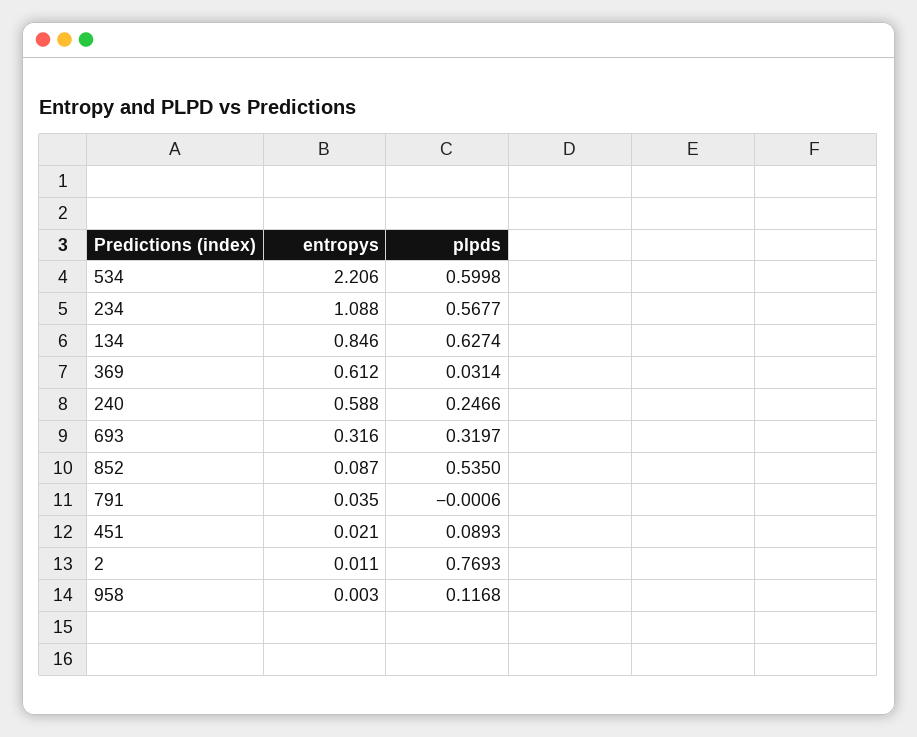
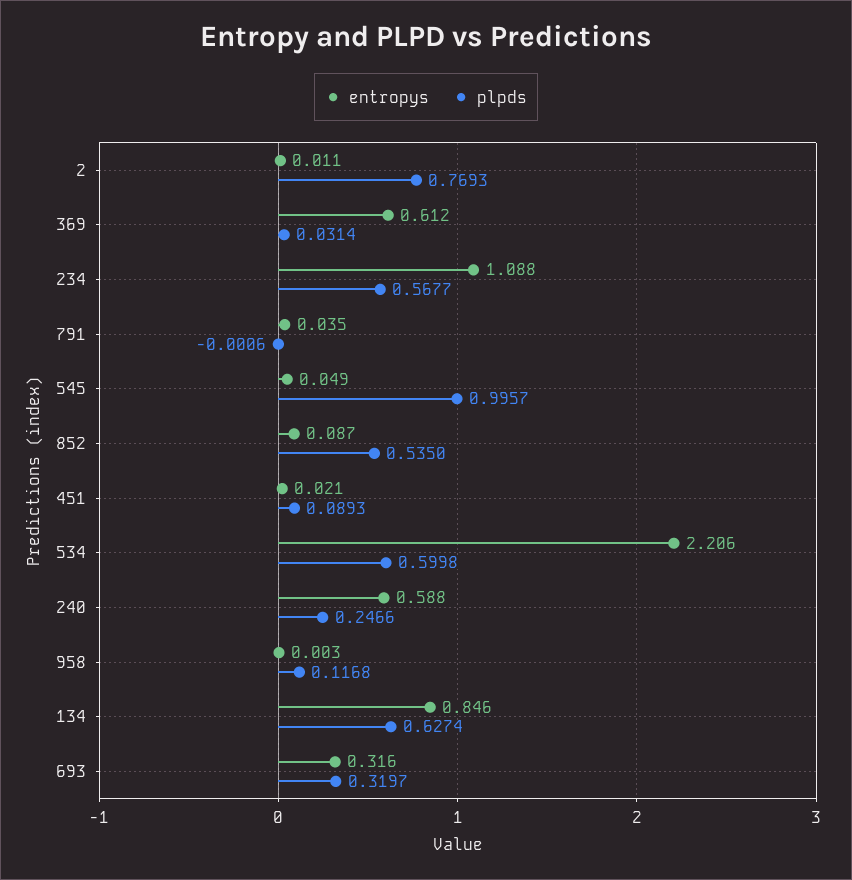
  {
    "entropys": {
      "534": 2.206,
      "234": 1.088,
      "134": 0.846,
      "369": 0.612,
      "240": 0.588,
      "693": 0.316,
      "852": 0.087,
      "791": 0.035,
      "451": 0.021,
      "2": 0.011,
-     "958": 0.003
+     "958": 0.003,
+     "545": 0.049
    },
    "plpds": {
      "534": 0.5998,
      "234": 0.5677,
      "134": 0.6274,
      "369": 0.0314,
      "240": 0.2466,
      "693": 0.3197,
      "852": 0.535,
      "791": -0.0006,
      "451": 0.0893,
      "2": 0.7693,
-     "958": 0.1168
+     "958": 0.1168,
+     "545": 0.9957
    }
  }

